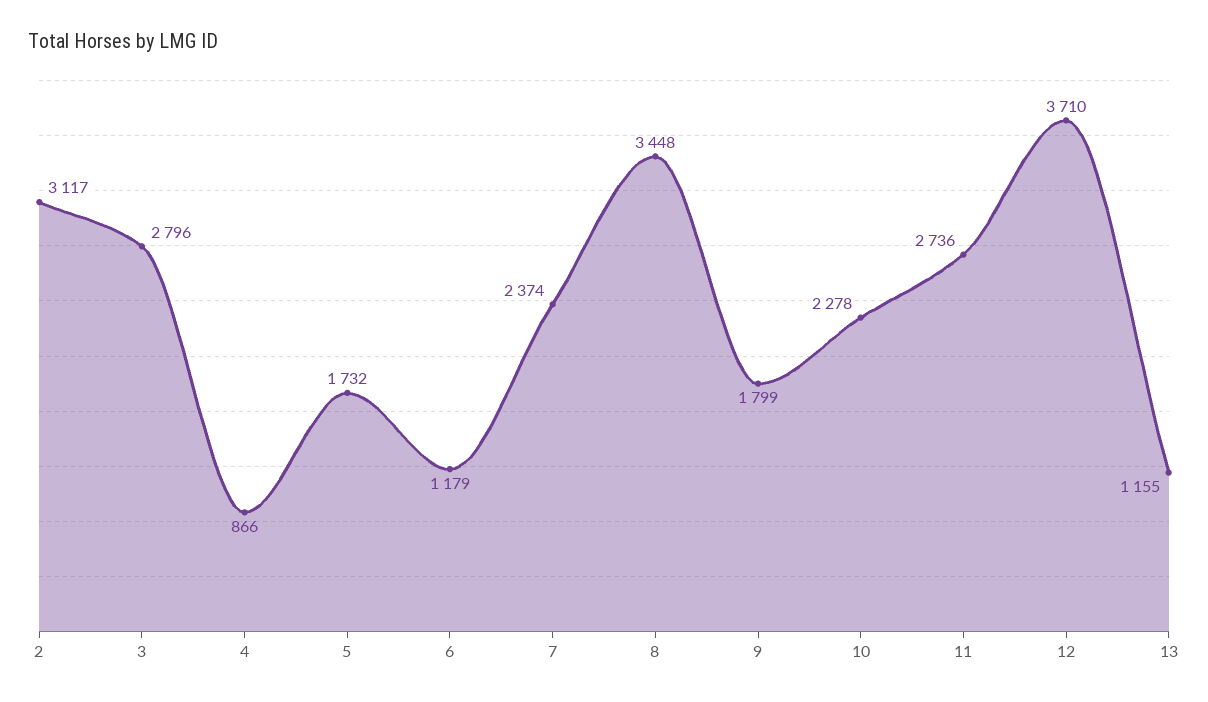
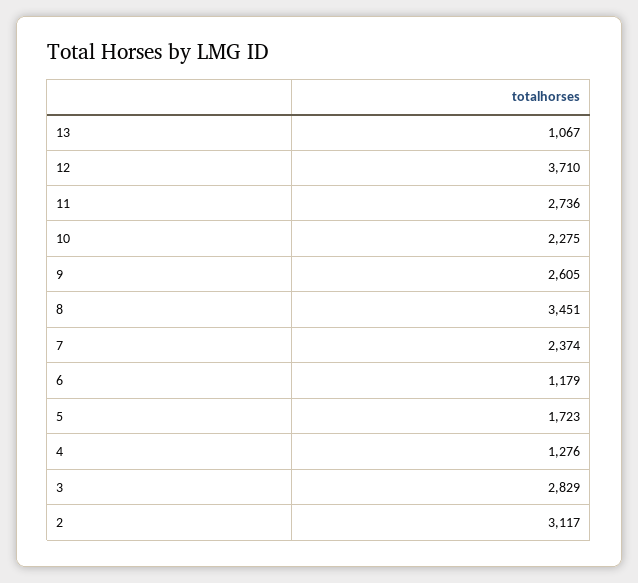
  {
    "2": 3117,
-   "3": 2796,
+   "3": 2829,
-   "4": 866,
+   "4": 1276,
-   "5": 1732,
+   "5": 1723,
    "6": 1179,
    "7": 2374,
-   "8": 3448,
+   "8": 3451,
-   "9": 1799,
+   "9": 2605,
-   "10": 2278,
+   "10": 2275,
    "11": 2736,
    "12": 3710,
-   "13": 1155
+   "13": 1067
  }

